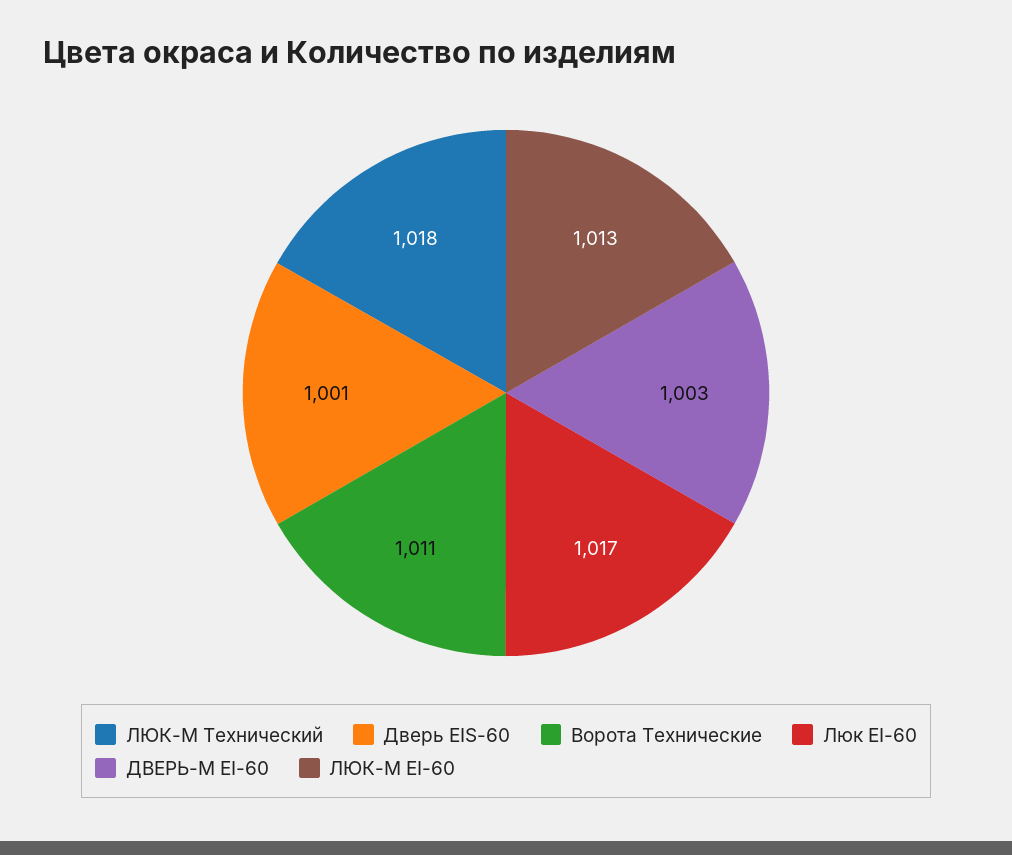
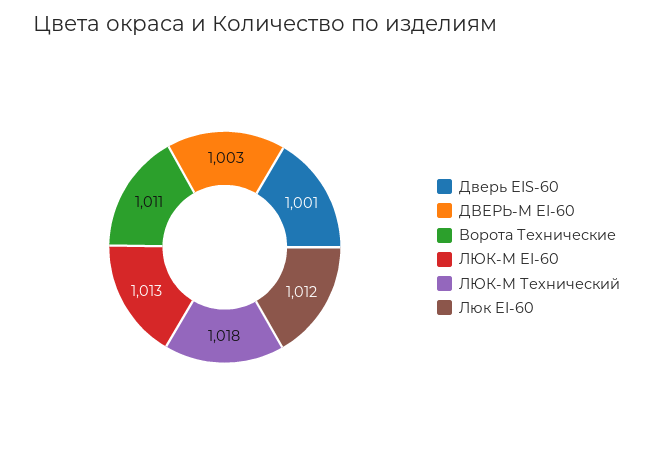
  {
    "ЛЮК-М Технический": 1018,
    "Дверь EIS-60": 1001,
    "Ворота Технические": 1011,
-   "Люк EI-60": 1017,
+   "Люк EI-60": 1012,
    "ДВЕРЬ-М EI-60": 1003,
    "ЛЮК-М EI-60": 1013
  }

